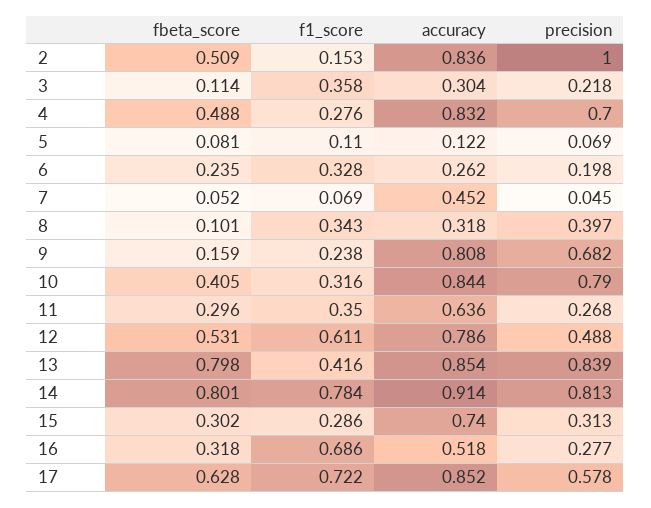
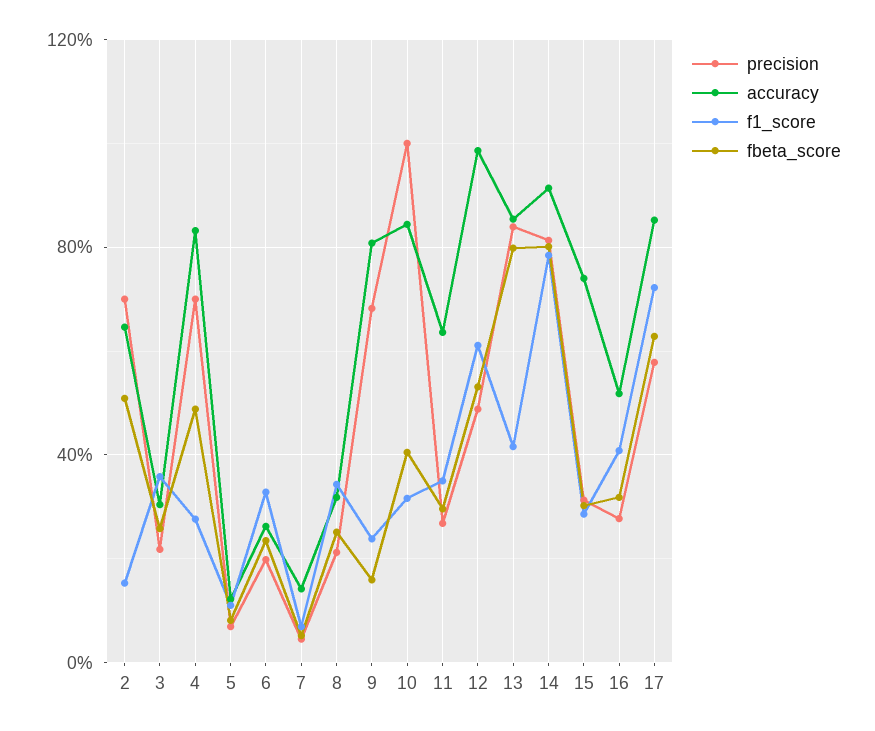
  {
    "fbeta_score": {
      "2": 0.509,
-     "3": 0.114,
+     "3": 0.25,
      "4": 0.488,
      "5": 0.081,
      "6": 0.235,
      "7": 0.052,
-     "8": 0.101,
+     "8": 0.25,
      "9": 0.159,
      "10": 0.405,
      "11": 0.296,
      "12": 0.531,
      "13": 0.798,
      "14": 0.801,
      "15": 0.302,
      "16": 0.318,
      "17": 0.628
    },
    "f1_score": {
      "2": 0.153,
      "3": 0.358,
      "4": 0.276,
      "5": 0.11,
      "6": 0.328,
      "7": 0.069,
      "8": 0.343,
      "9": 0.238,
      "10": 0.316,
      "11": 0.35,
      "12": 0.611,
      "13": 0.416,
      "14": 0.784,
      "15": 0.286,
-     "16": 0.686,
+     "16": 0.4,
      "17": 0.722
    },
    "accuracy": {
-     "2": 0.836,
+     "2": 0.65,
      "3": 0.304,
      "4": 0.832,
      "5": 0.122,
      "6": 0.262,
-     "7": 0.452,
+     "7": 0.15,
      "8": 0.318,
      "9": 0.808,
      "10": 0.844,
      "11": 0.636,
-     "12": 0.786,
+     "12": 1,
      "13": 0.854,
      "14": 0.914,
      "15": 0.74,
      "16": 0.518,
      "17": 0.852
    },
    "precision": {
-     "2": 1,
+     "2": 0.7,
      "3": 0.218,
      "4": 0.7,
      "5": 0.069,
      "6": 0.198,
      "7": 0.045,
-     "8": 0.397,
+     "8": 0.2,
      "9": 0.682,
-     "10": 0.79,
+     "10": 1,
      "11": 0.268,
      "12": 0.488,
      "13": 0.839,
      "14": 0.813,
      "15": 0.313,
      "16": 0.277,
      "17": 0.578
    }
  }

